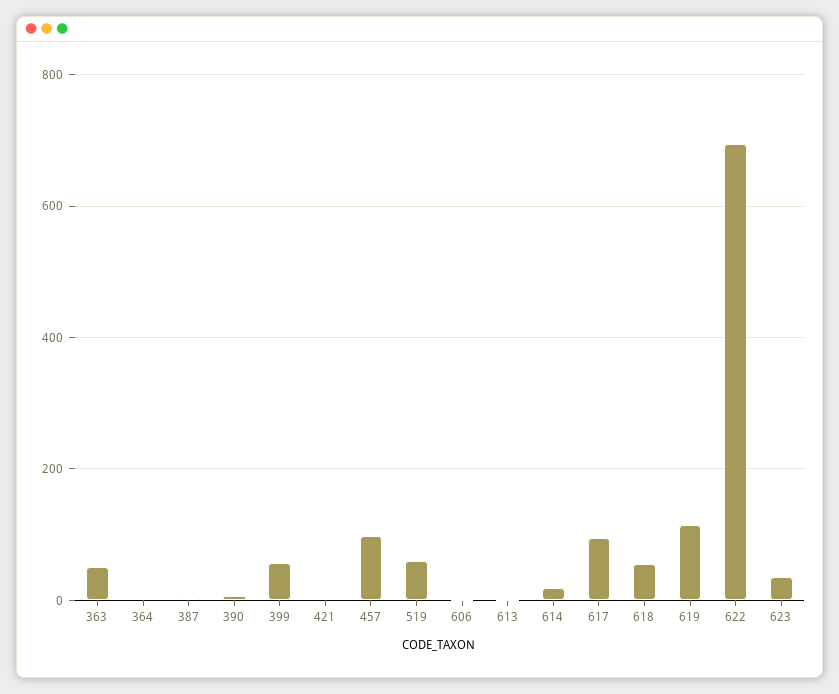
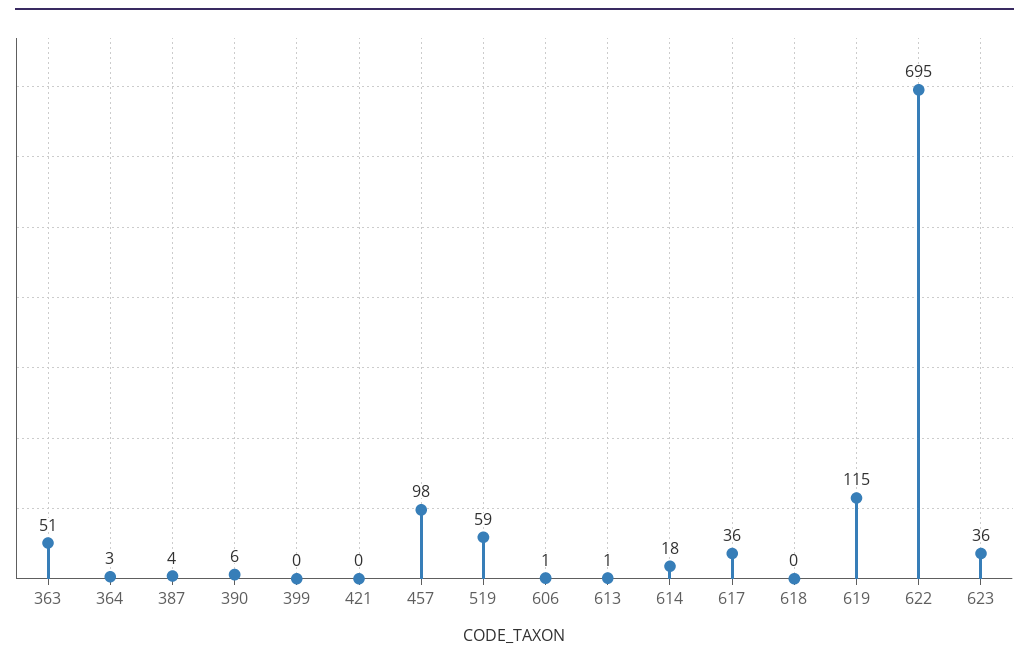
  {
    "363": 51,
    "364": 3,
    "387": 4,
    "390": 6,
-   "399": 60,
+   "399": 0,
    "421": 0,
    "457": 98,
    "519": 59,
    "606": 1,
    "613": 1,
    "614": 18,
-   "617": 100,
+   "617": 36,
-   "618": 60,
+   "618": 0,
    "619": 115,
    "622": 695,
    "623": 36
  }

